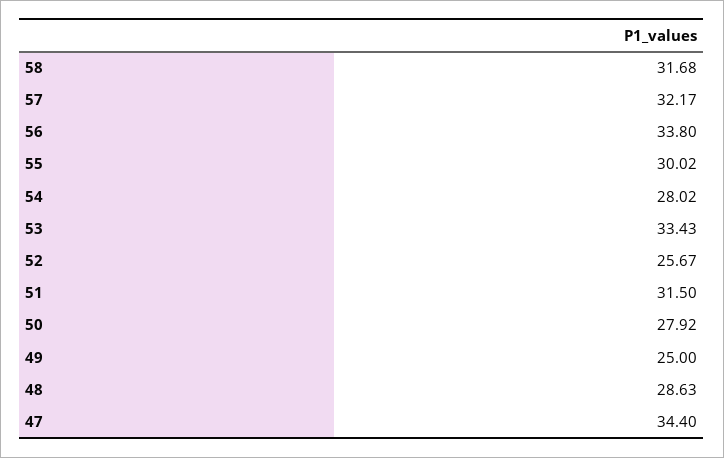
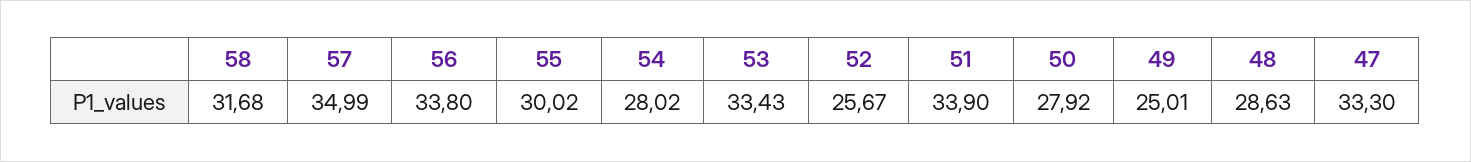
  {
    "58": 31.68,
-   "57": 32.17,
+   "57": 34.99,
    "56": 33.8,
    "55": 30.02,
    "54": 28.02,
    "53": 33.43,
    "52": 25.67,
-   "51": 31.5,
+   "51": 33.9,
    "50": 27.92,
-   "49": 25,
+   "49": 25.01,
    "48": 28.63,
-   "47": 34.4
+   "47": 33.3
  }

